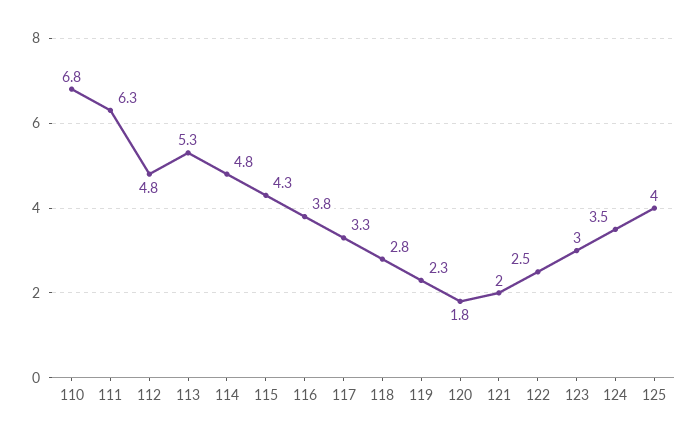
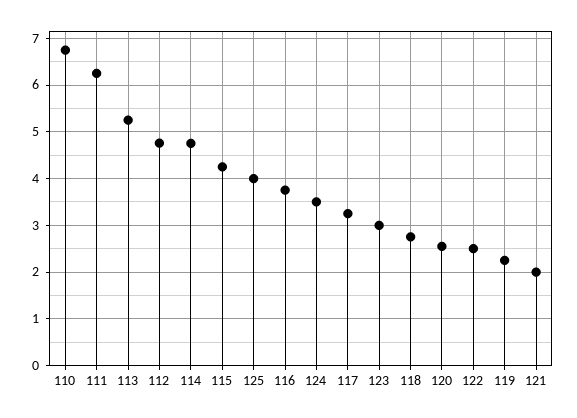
  {
    "110": 6.8,
    "111": 6.3,
    "112": 4.8,
    "113": 5.3,
    "114": 4.8,
    "115": 4.3,
    "116": 3.8,
    "117": 3.3,
    "118": 2.8,
    "119": 2.3,
-   "120": 1.8,
+   "120": 2.6,
    "121": 2,
    "122": 2.5,
    "123": 3,
    "124": 3.5,
    "125": 4
  }

